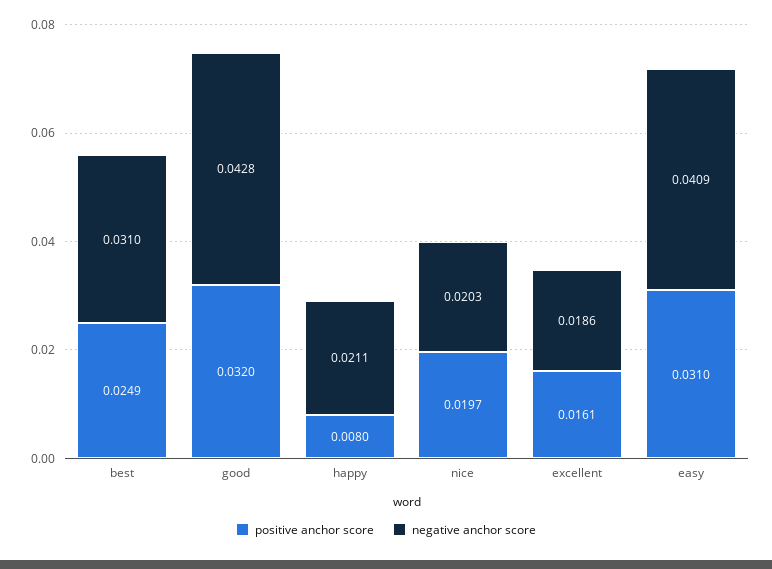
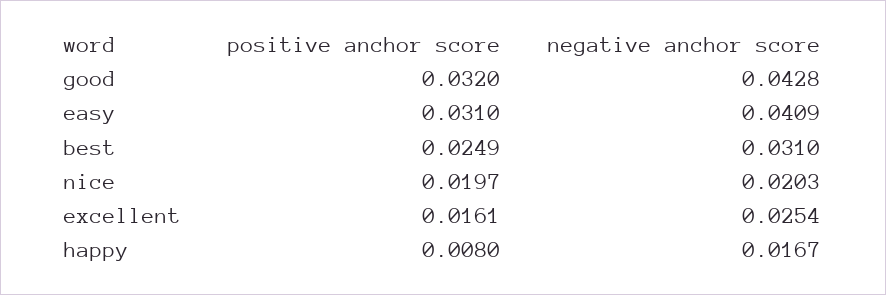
  {
    "positive anchor score": {
      "best": 0.0249,
      "good": 0.032,
      "happy": 0.008,
      "nice": 0.0197,
      "excellent": 0.0161,
      "easy": 0.031
    },
    "negative anchor score": {
      "best": 0.031,
      "good": 0.0428,
-     "happy": 0.0211,
+     "happy": 0.0167,
      "nice": 0.0203,
-     "excellent": 0.0186,
+     "excellent": 0.0254,
      "easy": 0.0409
    }
  }

